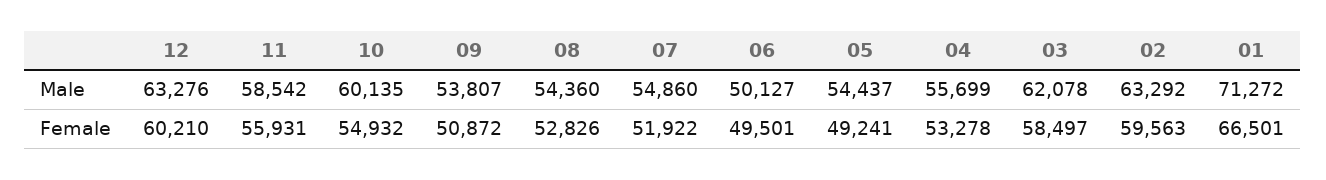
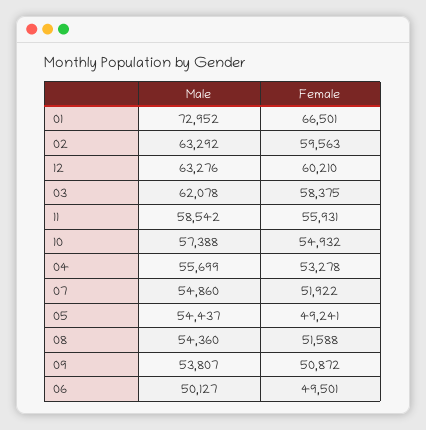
  {
    "12": {
      "Male": 63276,
      "Female": 60210
    },
    "11": {
      "Male": 58542,
      "Female": 55931
    },
    "10": {
-     "Male": 60135,
+     "Male": 57388,
      "Female": 54932
    },
    "09": {
      "Male": 53807,
      "Female": 50872
    },
    "08": {
      "Male": 54360,
-     "Female": 52826
+     "Female": 51588
    },
    "07": {
      "Male": 54860,
      "Female": 51922
    },
    "06": {
      "Male": 50127,
      "Female": 49501
    },
    "05": {
      "Male": 54437,
      "Female": 49241
    },
    "04": {
      "Male": 55699,
      "Female": 53278
    },
    "03": {
      "Male": 62078,
-     "Female": 58497
+     "Female": 58375
    },
    "02": {
      "Male": 63292,
      "Female": 59563
    },
    "01": {
-     "Male": 71272,
+     "Male": 72952,
      "Female": 66501
    }
  }

